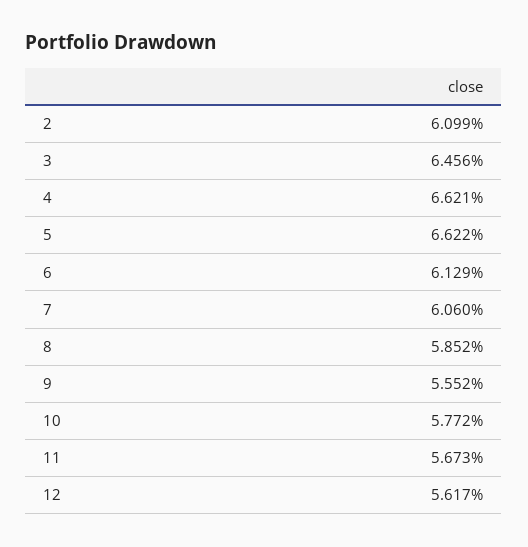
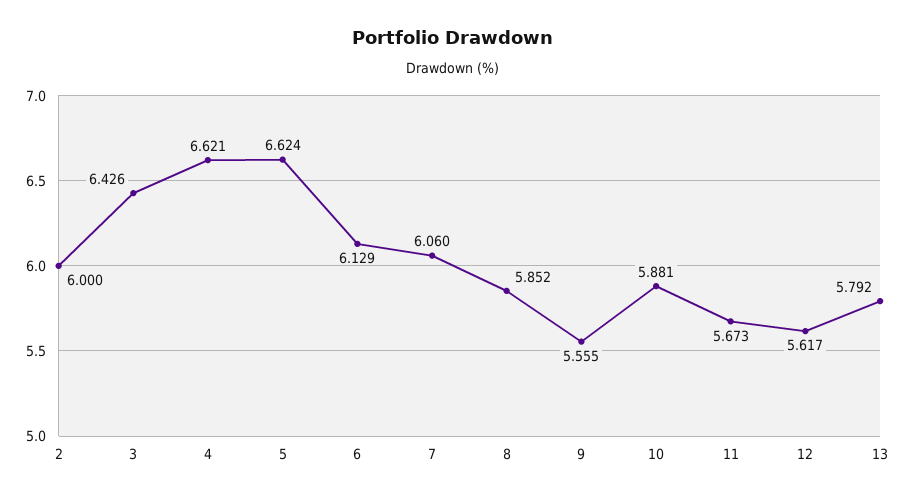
  {
-   "2": 6.099,
+   "2": 6,
-   "3": 6.456,
+   "3": 6.426,
    "4": 6.621,
-   "5": 6.622,
+   "5": 6.624,
    "6": 6.129,
    "7": 6.06,
    "8": 5.852,
-   "9": 5.552,
+   "9": 5.555,
-   "10": 5.772,
+   "10": 5.881,
    "11": 5.673,
-   "12": 5.617
+   "12": 5.617,
+   "13": 5.792
  }

